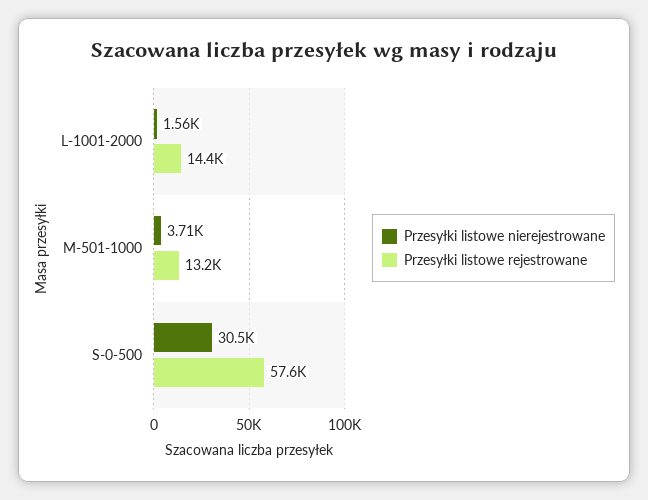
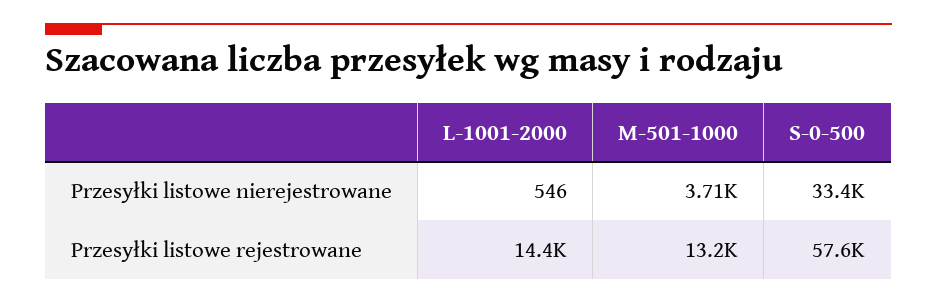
  {
    "Przesyłki listowe nierejestrowane": {
-     "L-1001-2000": 1560,
+     "L-1001-2000": 546,
      "M-501-1000": 3710,
-     "S-0-500": 30500
+     "S-0-500": 33400
    },
    "Przesyłki listowe rejestrowane": {
      "L-1001-2000": 14400,
      "M-501-1000": 13200,
      "S-0-500": 57600
    }
  }

